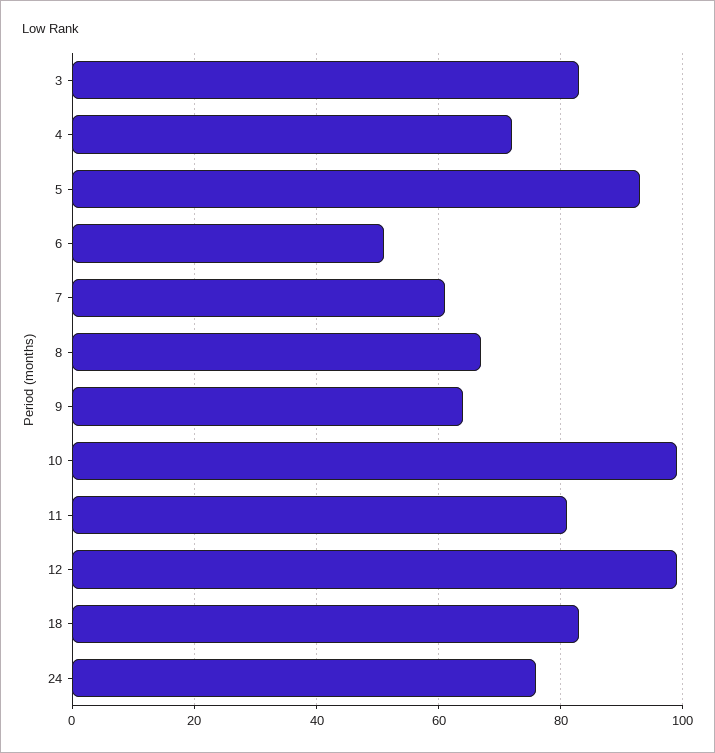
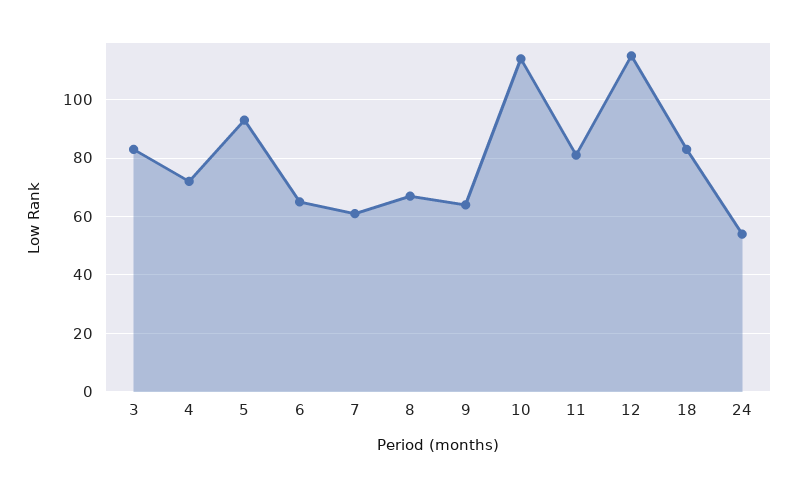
  {
    "3": 85,
    "4": 70,
    "5": 95,
-   "6": 50,
+   "6": 65,
    "7": 60,
    "8": 65,
    "9": 65,
-   "10": 100,
+   "10": 115,
    "11": 80,
-   "12": 100,
+   "12": 115,
    "18": 85,
-   "24": 75
+   "24": 55
  }

